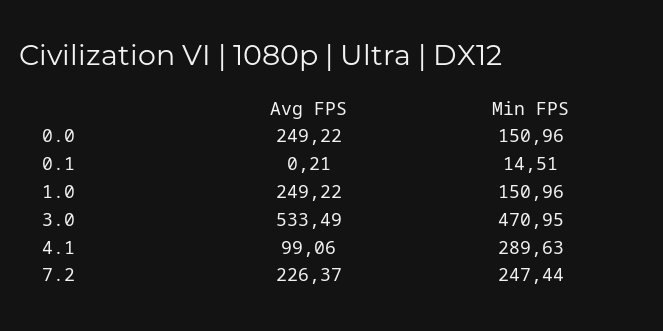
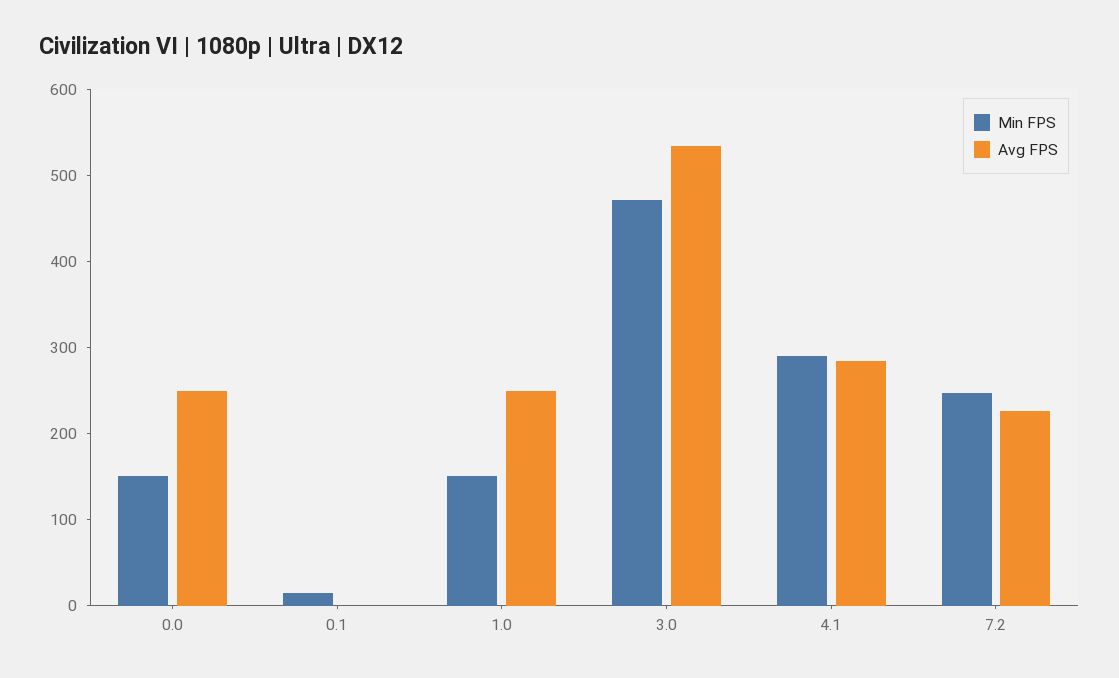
  {
    "Avg FPS": {
      "0.0": 249.22,
      "0.1": 0.21,
      "1.0": 249.22,
      "3.0": 533.49,
-     "4.1": 99.06,
+     "4.1": 280,
      "7.2": 226.37
    },
    "Min FPS": {
      "0.0": 150.96,
      "0.1": 14.51,
      "1.0": 150.96,
      "3.0": 470.95,
      "4.1": 289.63,
      "7.2": 247.44
    }
  }

